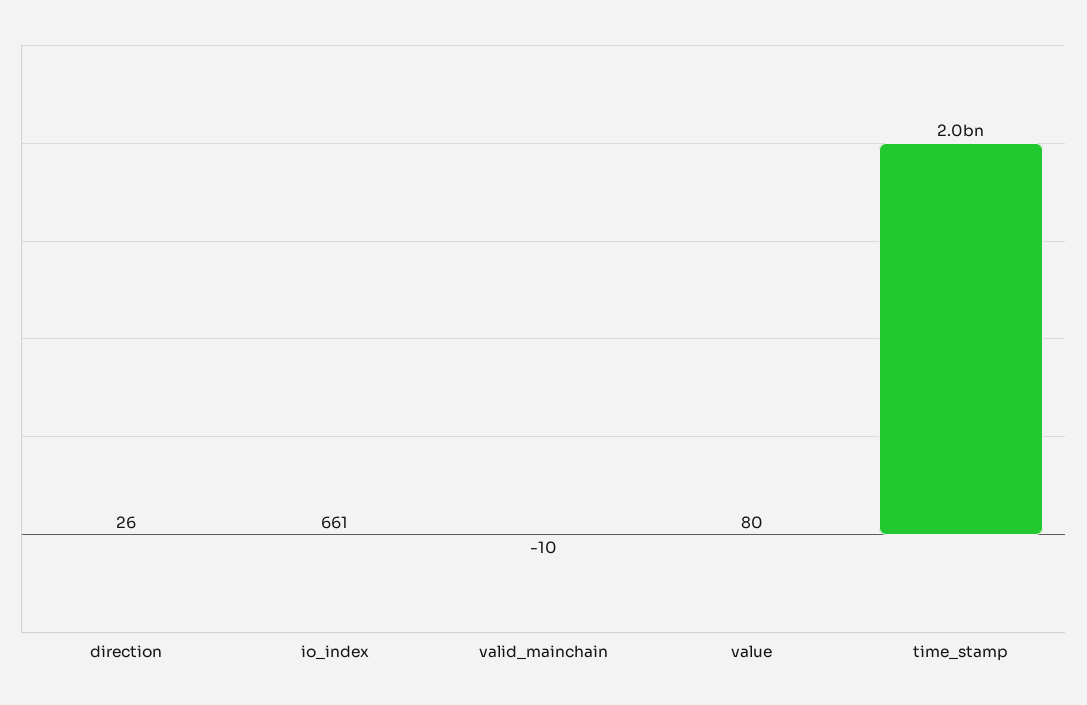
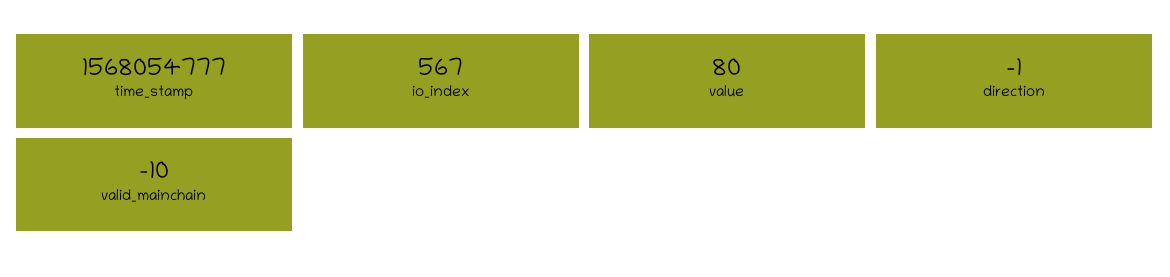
  {
-   "direction": 26,
+   "direction": -1,
-   "io_index": 661,
+   "io_index": 567,
    "valid_mainchain": -10,
    "value": 80,
-   "time_stamp": 2000000000
+   "time_stamp": 1568054777
  }

